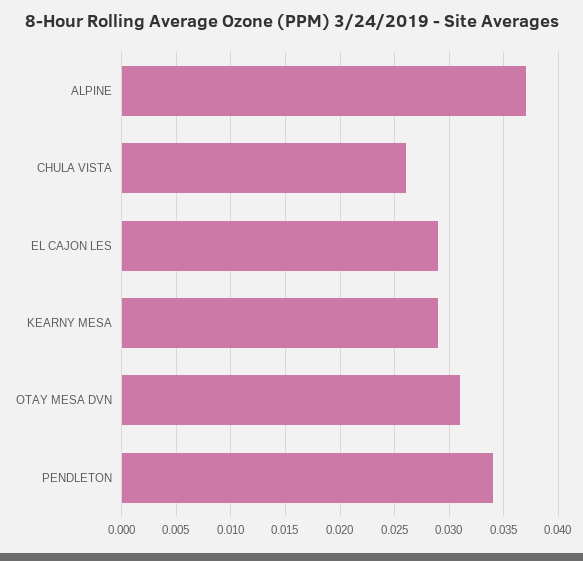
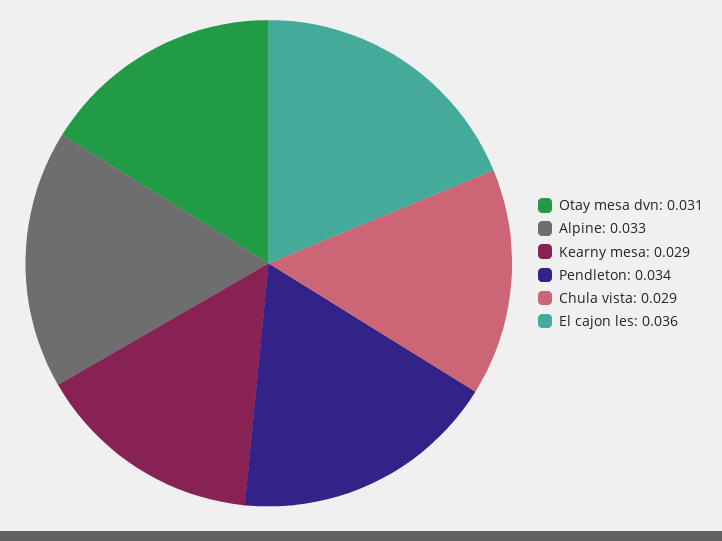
  {
-   "ALPINE": 0.037,
+   "ALPINE": 0.033,
-   "CHULA VISTA": 0.026,
+   "CHULA VISTA": 0.029,
-   "EL CAJON LES": 0.029,
+   "EL CAJON LES": 0.036,
    "KEARNY MESA": 0.029,
    "OTAY MESA DVN": 0.031,
    "PENDLETON": 0.034
  }

